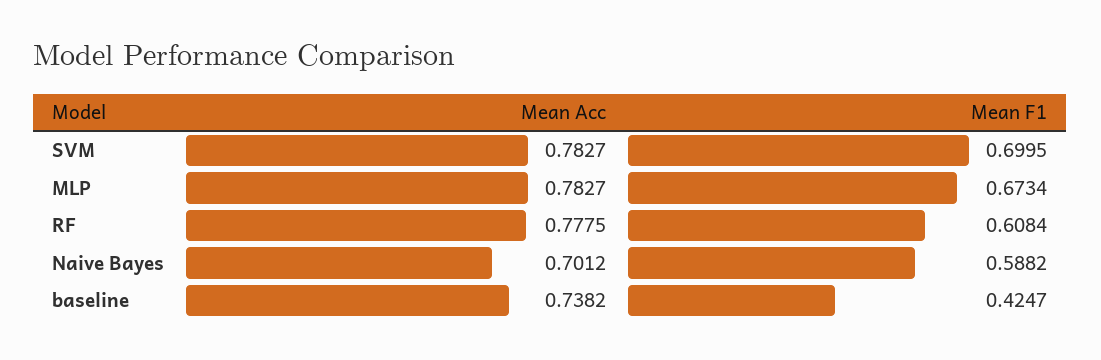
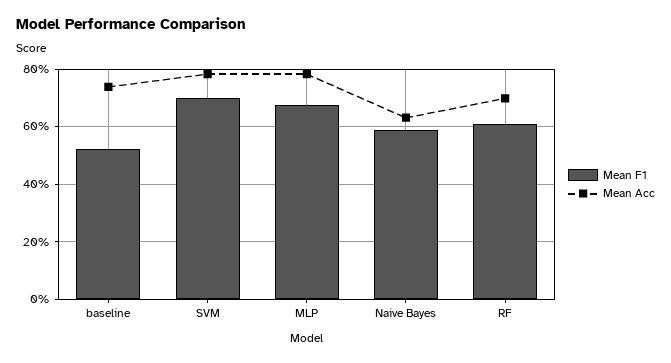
  {
    "Mean Acc": {
      "SVM": 0.7827,
      "MLP": 0.7827,
-     "RF": 0.7775,
+     "RF": 0.7,
-     "Naive Bayes": 0.7012,
+     "Naive Bayes": 0.625,
      "baseline": 0.7382
    },
    "Mean F1": {
      "SVM": 0.6995,
      "MLP": 0.6734,
      "RF": 0.6084,
      "Naive Bayes": 0.5882,
-     "baseline": 0.4247
+     "baseline": 0.525
    }
  }

